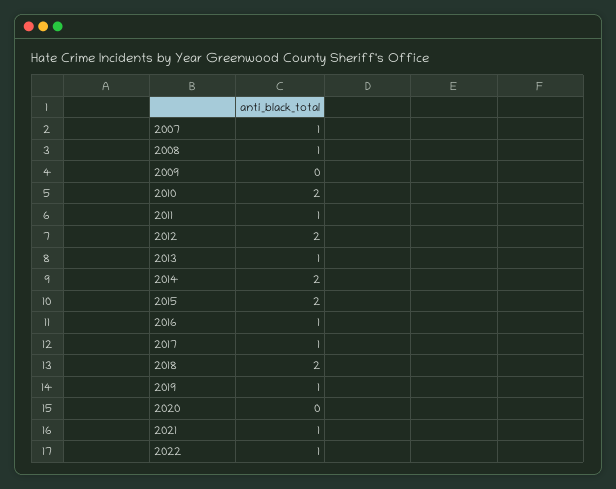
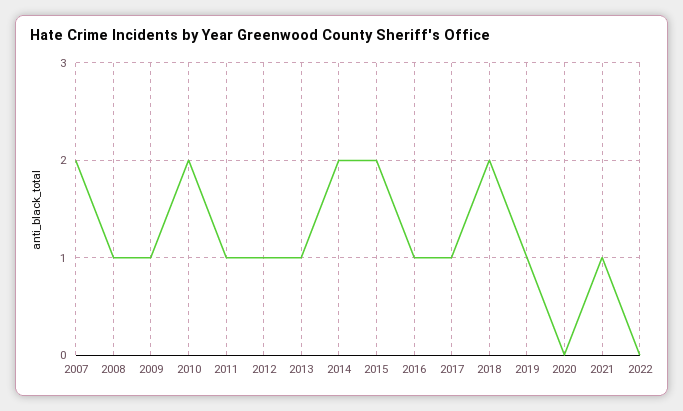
  {
-   "2007": 1,
+   "2007": 2,
    "2008": 1,
-   "2009": 0,
+   "2009": 1,
    "2010": 2,
    "2011": 1,
-   "2012": 2,
+   "2012": 1,
    "2013": 1,
    "2014": 2,
    "2015": 2,
    "2016": 1,
    "2017": 1,
    "2018": 2,
    "2019": 1,
    "2020": 0,
    "2021": 1,
-   "2022": 1
+   "2022": 0
  }

